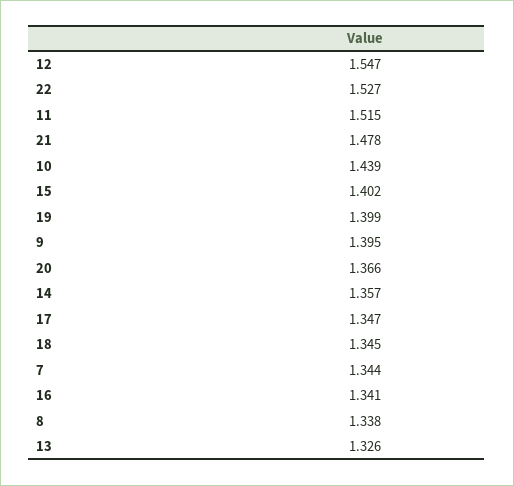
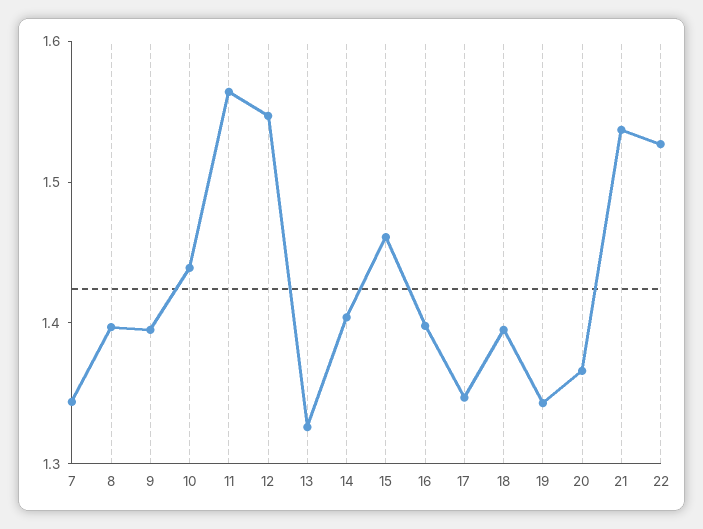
  {
    "12": 1.547,
    "22": 1.527,
-   "11": 1.515,
+   "11": 1.56,
-   "21": 1.478,
+   "21": 1.54,
    "10": 1.439,
-   "15": 1.402,
+   "15": 1.46,
-   "19": 1.399,
+   "19": 1.34,
    "9": 1.395,
    "20": 1.366,
-   "14": 1.357,
+   "14": 1.4,
    "17": 1.347,
-   "18": 1.345,
+   "18": 1.4,
    "7": 1.344,
-   "16": 1.341,
+   "16": 1.4,
-   "8": 1.338,
+   "8": 1.4,
    "13": 1.326
  }

